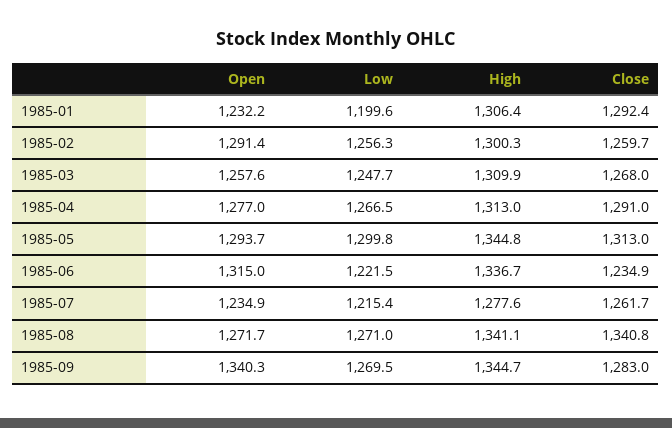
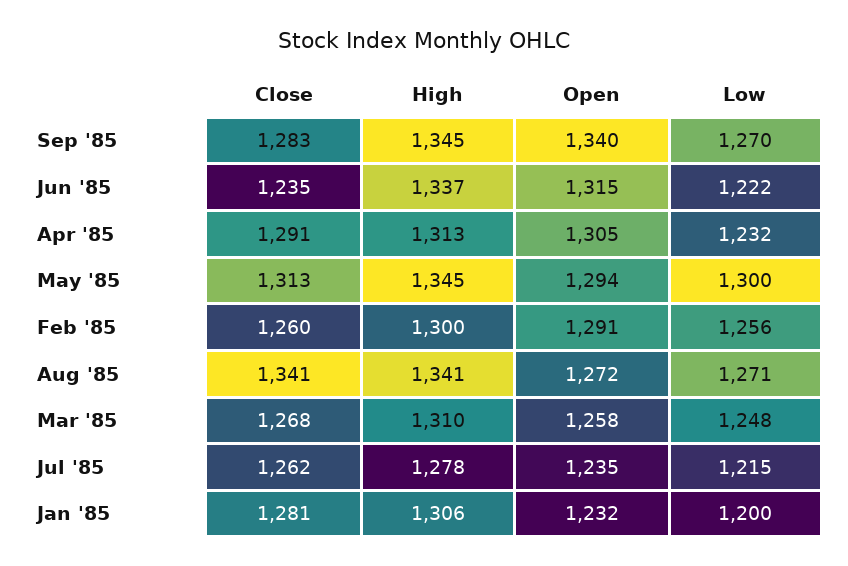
  {
    "Open": {
      "1985-01": 1232.2,
      "1985-02": 1291.4,
      "1985-03": 1257.6,
-     "1985-04": 1277,
+     "1985-04": 1305,
      "1985-05": 1293.7,
      "1985-06": 1315,
      "1985-07": 1234.9,
      "1985-08": 1271.7,
      "1985-09": 1340.3
    },
    "Low": {
      "1985-01": 1199.6,
      "1985-02": 1256.3,
      "1985-03": 1247.7,
-     "1985-04": 1266.5,
+     "1985-04": 1232,
      "1985-05": 1299.8,
      "1985-06": 1221.5,
      "1985-07": 1215.4,
      "1985-08": 1271,
      "1985-09": 1269.5
    },
    "High": {
      "1985-01": 1306.4,
      "1985-02": 1300.3,
      "1985-03": 1309.9,
      "1985-04": 1313,
      "1985-05": 1344.8,
      "1985-06": 1336.7,
      "1985-07": 1277.6,
      "1985-08": 1341.1,
      "1985-09": 1344.7
    },
    "Close": {
-     "1985-01": 1292.4,
+     "1985-01": 1281,
      "1985-02": 1259.7,
      "1985-03": 1268,
      "1985-04": 1291,
      "1985-05": 1313,
      "1985-06": 1234.9,
      "1985-07": 1261.7,
      "1985-08": 1340.8,
      "1985-09": 1283
    }
  }

